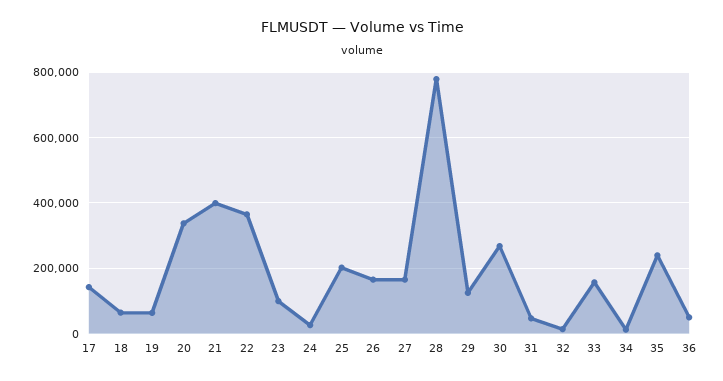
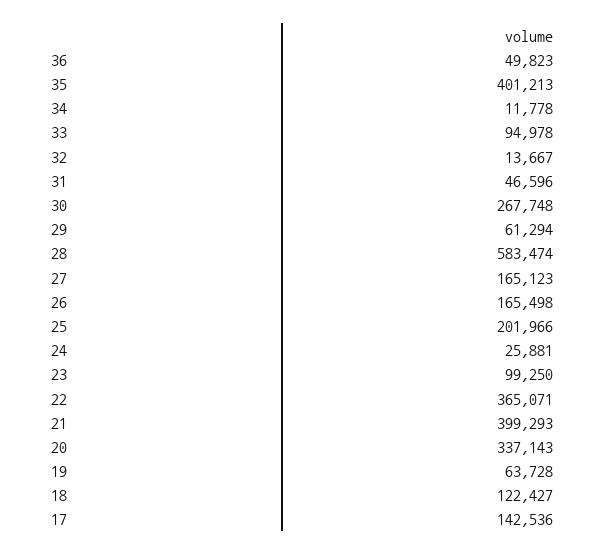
  {
    "17": 142536,
-   "18": 60000,
+   "18": 122427,
    "19": 63728,
    "20": 337143,
    "21": 399293,
    "22": 365071,
    "23": 99250,
    "24": 25881,
    "25": 201966,
    "26": 165498,
    "27": 165123,
-   "28": 780000,
+   "28": 583474,
-   "29": 120000,
+   "29": 61294,
    "30": 267748,
    "31": 46596,
    "32": 13667,
-   "33": 160000,
+   "33": 94978,
    "34": 11778,
-   "35": 240000,
+   "35": 401213,
    "36": 49823
  }

